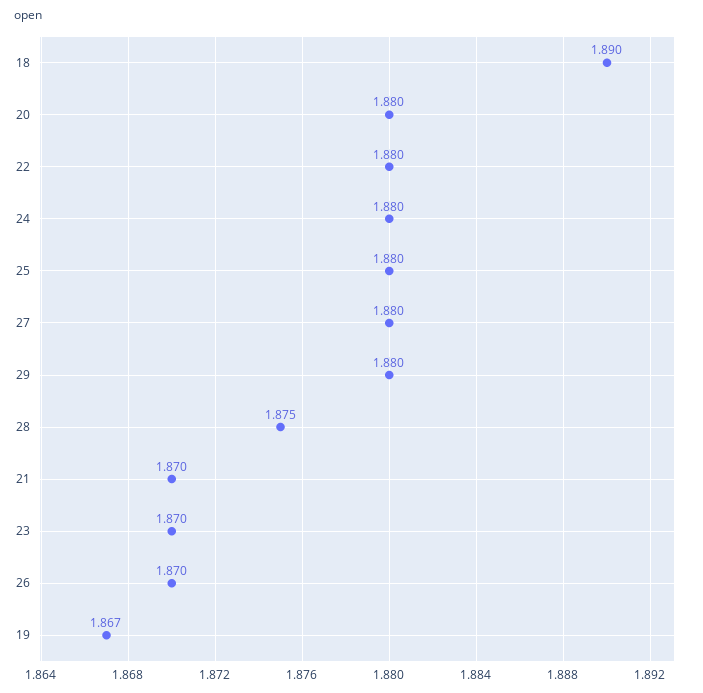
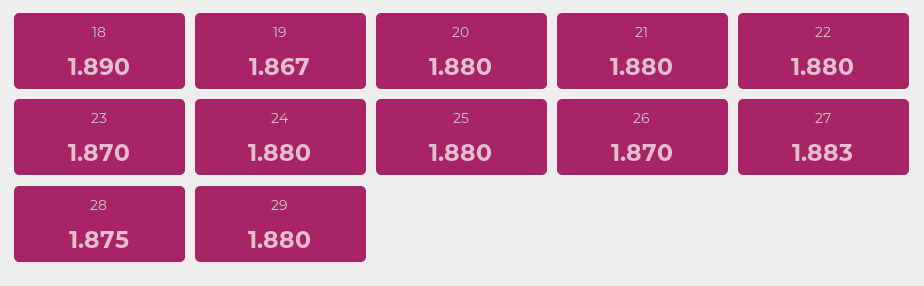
  {
    "18": 1.89,
    "20": 1.88,
    "22": 1.88,
    "24": 1.88,
    "25": 1.88,
-   "27": 1.88,
+   "27": 1.883,
    "29": 1.88,
    "28": 1.875,
-   "21": 1.87,
+   "21": 1.88,
    "23": 1.87,
    "26": 1.87,
    "19": 1.867
  }

